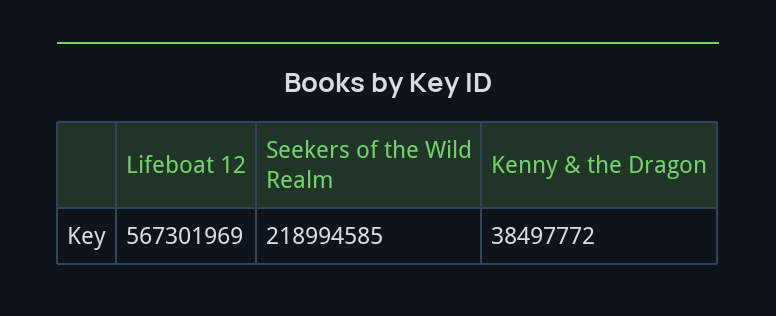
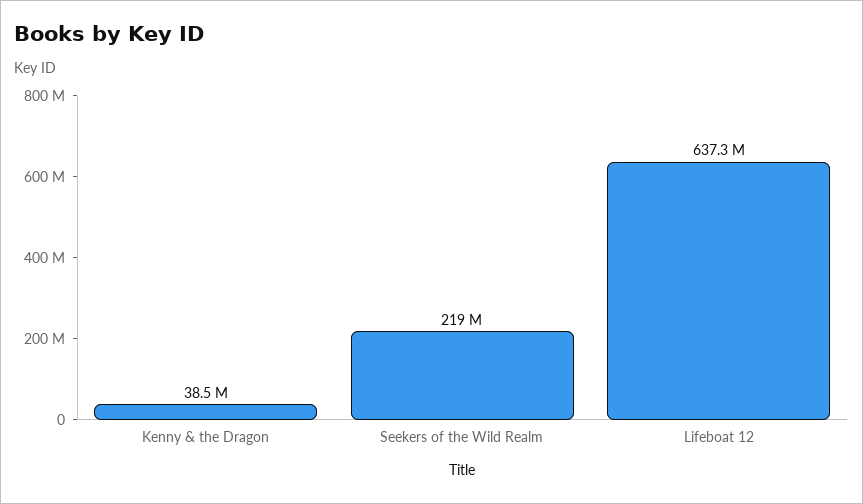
  {
-   "Lifeboat 12": 567301969,
+   "Lifeboat 12": 637300000,
    "Seekers of the Wild Realm": 218994585,
    "Kenny & the Dragon": 38497772
  }

